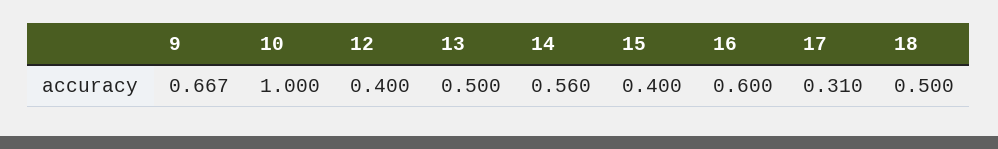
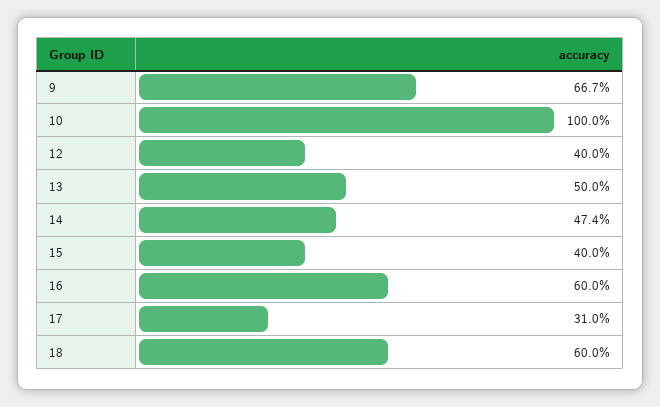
  {
    "9": 0.667,
    "10": 1,
    "12": 0.4,
    "13": 0.5,
-   "14": 0.56,
+   "14": 0.474,
    "15": 0.4,
    "16": 0.6,
    "17": 0.31,
-   "18": 0.5
+   "18": 0.6
  }

